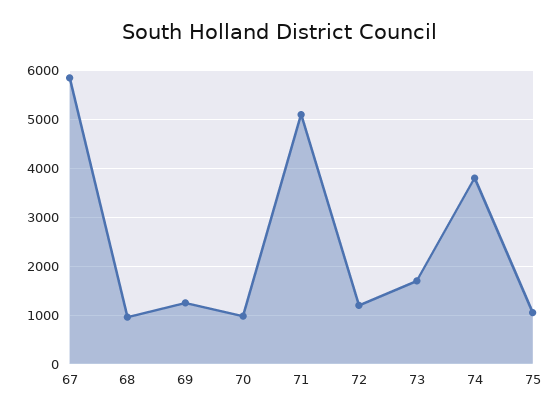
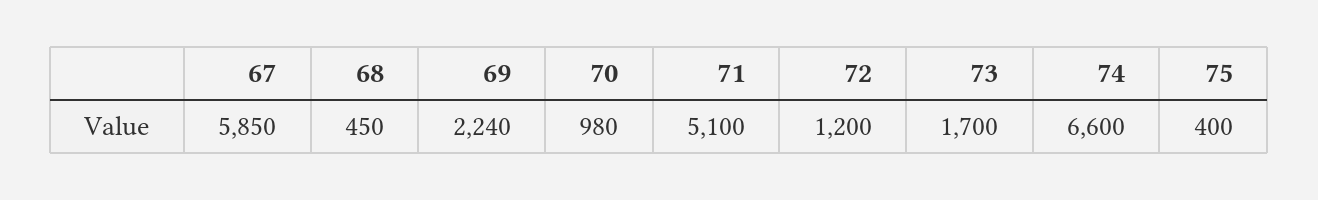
  {
    "67": 5850,
-   "68": 1000,
+   "68": 450,
-   "69": 1200,
+   "69": 2240,
    "70": 980,
    "71": 5100,
    "72": 1200,
    "73": 1700,
-   "74": 3800,
+   "74": 6600,
-   "75": 1000
+   "75": 400
  }

